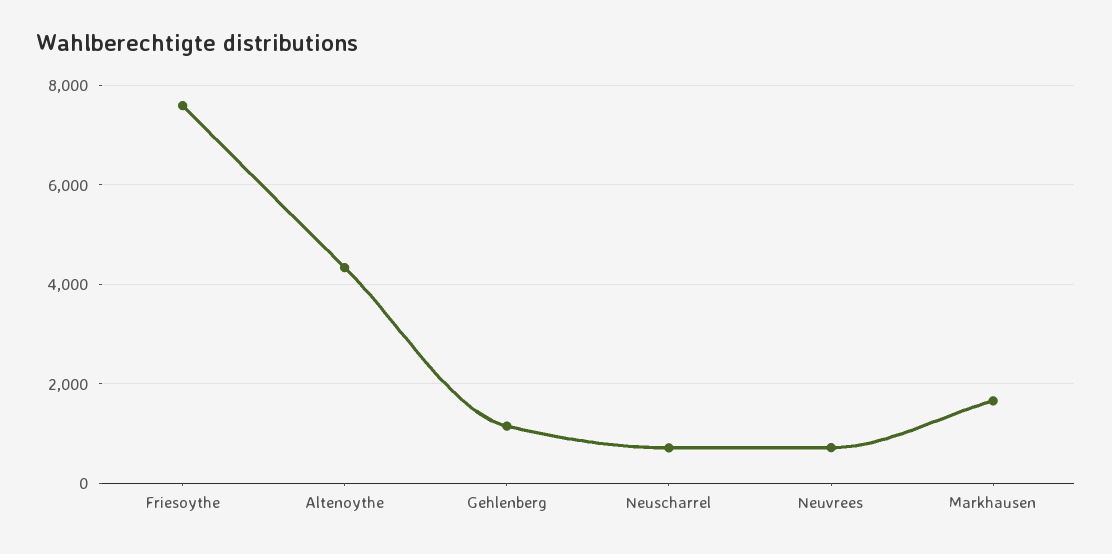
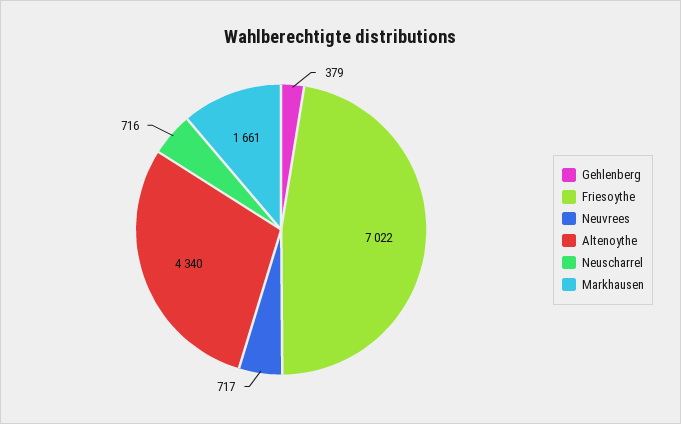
  {
-   "Friesoythe": 7600,
+   "Friesoythe": 7022,
    "Altenoythe": 4340,
-   "Gehlenberg": 1200,
+   "Gehlenberg": 379,
    "Neuscharrel": 716,
    "Neuvrees": 717,
    "Markhausen": 1661
  }

